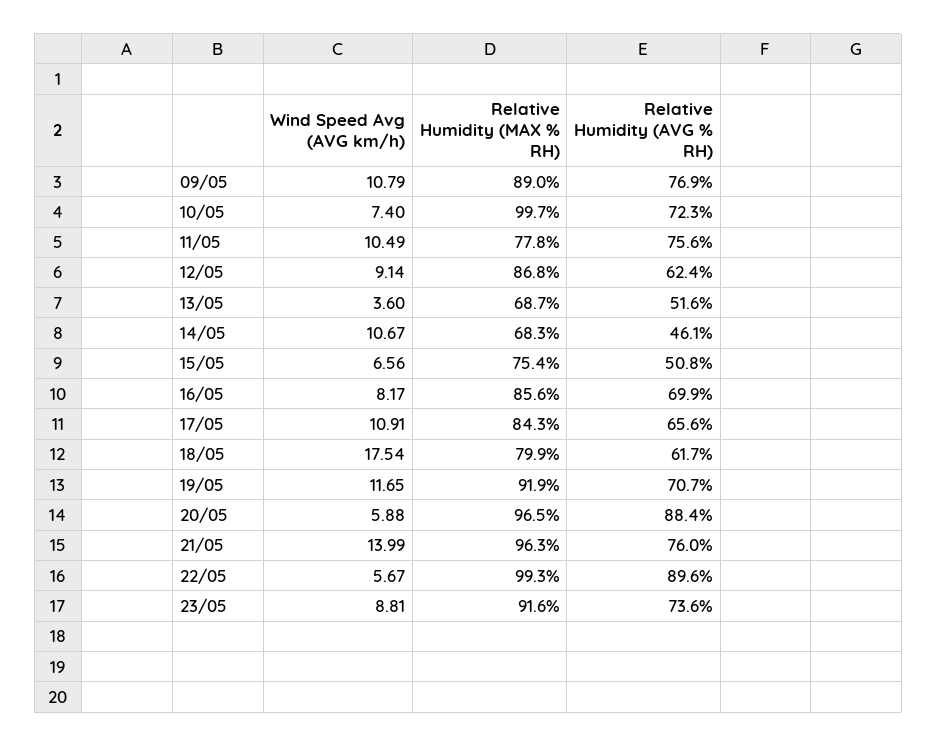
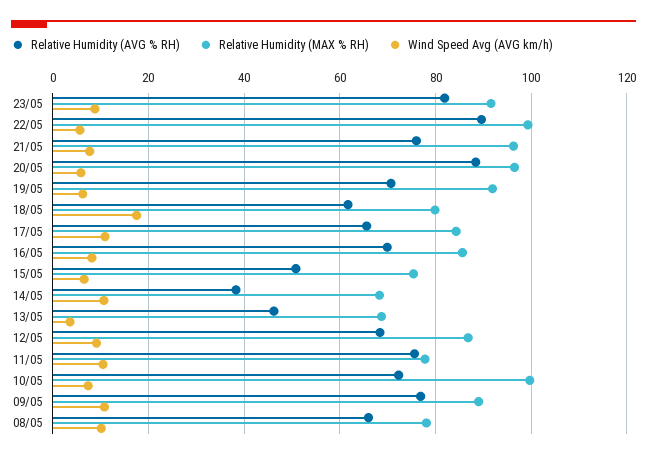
  {
    "Wind Speed Avg (AVG km/h)": {
      "09/05": 10.79,
      "10/05": 7.4,
      "11/05": 10.49,
      "12/05": 9.14,
      "13/05": 3.6,
      "14/05": 10.67,
      "15/05": 6.56,
      "16/05": 8.17,
      "17/05": 10.91,
      "18/05": 17.54,
-     "19/05": 11.65,
+     "19/05": 6,
      "20/05": 5.88,
-     "21/05": 13.99,
+     "21/05": 8,
      "22/05": 5.67,
-     "23/05": 8.81
+     "23/05": 8.81,
+     "08/05": 10
    },
    "Relative Humidity (MAX % RH)": {
      "09/05": 89,
      "10/05": 99.7,
      "11/05": 77.8,
      "12/05": 86.8,
      "13/05": 68.7,
      "14/05": 68.3,
      "15/05": 75.4,
      "16/05": 85.6,
      "17/05": 84.3,
      "18/05": 79.9,
      "19/05": 91.9,
      "20/05": 96.5,
      "21/05": 96.3,
      "22/05": 99.3,
-     "23/05": 91.6
+     "23/05": 91.6,
+     "08/05": 78
    },
    "Relative Humidity (AVG % RH)": {
      "09/05": 76.9,
      "10/05": 72.3,
      "11/05": 75.6,
-     "12/05": 62.4,
+     "12/05": 68,
-     "13/05": 51.6,
+     "13/05": 46,
-     "14/05": 46.1,
+     "14/05": 38,
      "15/05": 50.8,
      "16/05": 69.9,
      "17/05": 65.6,
      "18/05": 61.7,
      "19/05": 70.7,
      "20/05": 88.4,
      "21/05": 76,
      "22/05": 89.6,
-     "23/05": 73.6
+     "23/05": 82,
+     "08/05": 66
    }
  }

